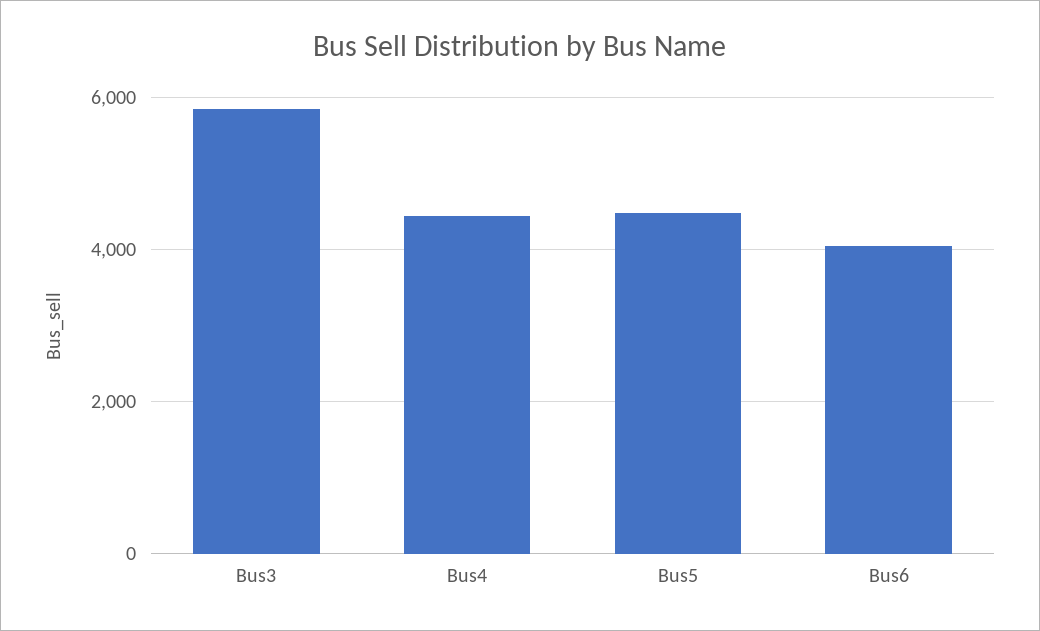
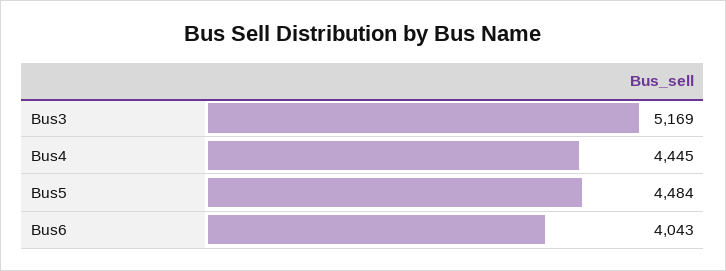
  {
-   "Bus3": 5800,
+   "Bus3": 5169,
    "Bus4": 4445,
    "Bus5": 4484,
    "Bus6": 4043
  }

